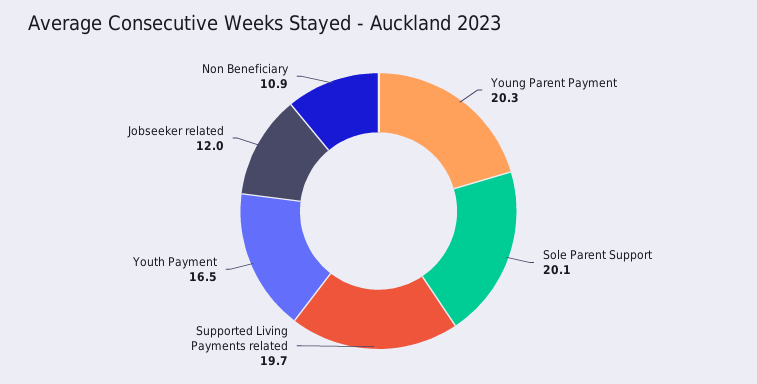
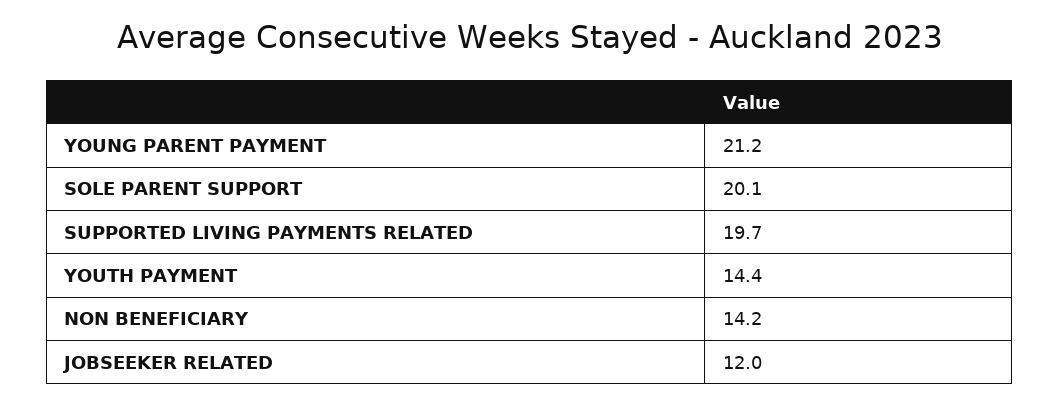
  {
-   "Young Parent Payment": 20.3,
+   "Young Parent Payment": 21.2,
    "Sole Parent Support": 20.1,
    "Supported Living Payments related": 19.7,
-   "Youth Payment": 16.5,
+   "Youth Payment": 14.4,
    "Jobseeker related": 12,
-   "Non Beneficiary": 10.9
+   "Non Beneficiary": 14.2
  }

